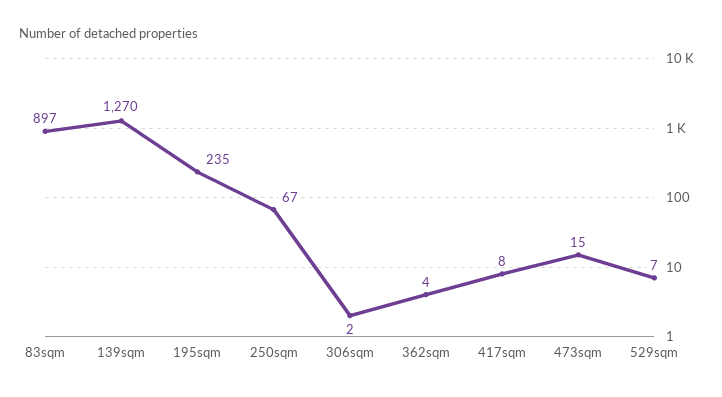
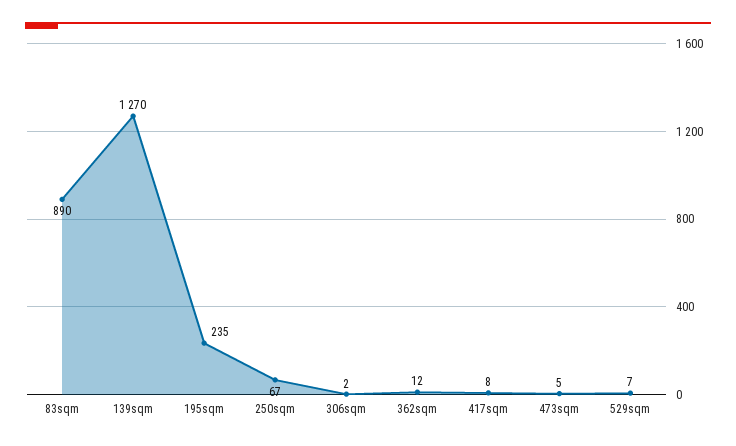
  {
-   "83sqm": 897,
+   "83sqm": 890,
    "139sqm": 1270,
    "195sqm": 235,
    "250sqm": 67,
    "306sqm": 2,
-   "362sqm": 4,
+   "362sqm": 12,
    "417sqm": 8,
-   "473sqm": 15,
+   "473sqm": 5,
    "529sqm": 7
  }

